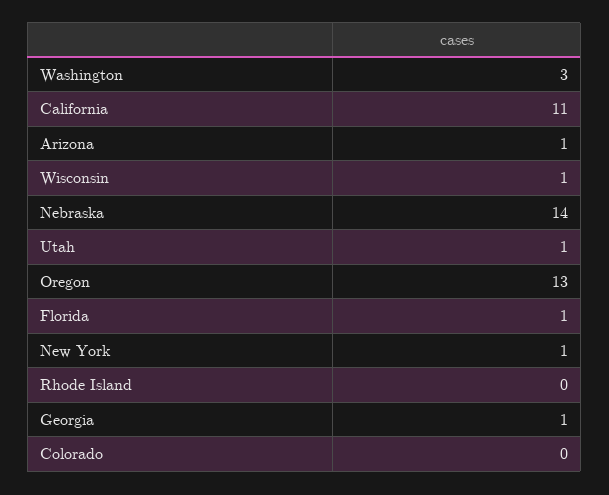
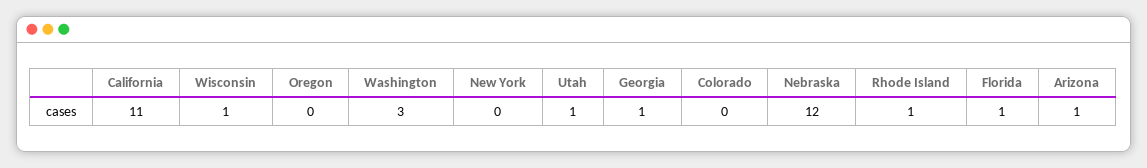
  {
    "Washington": 3,
    "California": 11,
    "Arizona": 1,
    "Wisconsin": 1,
-   "Nebraska": 14,
+   "Nebraska": 12,
    "Utah": 1,
-   "Oregon": 13,
+   "Oregon": 0,
    "Florida": 1,
-   "New York": 1,
+   "New York": 0,
-   "Rhode Island": 0,
+   "Rhode Island": 1,
    "Georgia": 1,
    "Colorado": 0
  }

